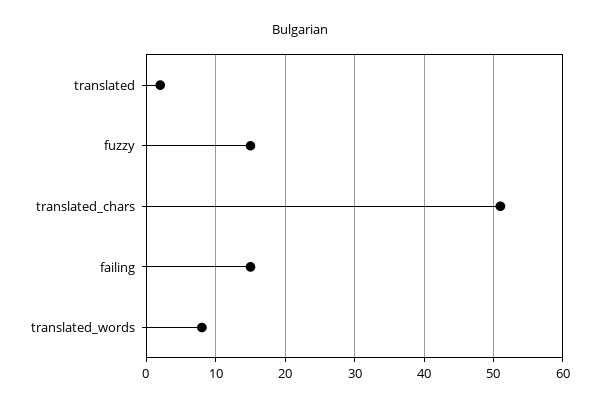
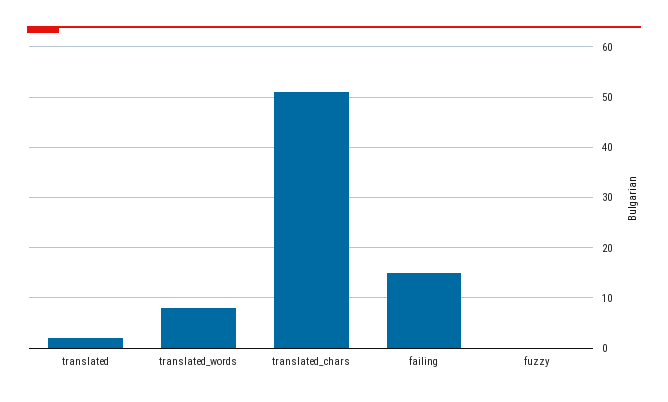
  {
    "translated": 2,
-   "fuzzy": 15,
+   "fuzzy": 0,
    "translated_chars": 51,
    "failing": 15,
    "translated_words": 8
  }

